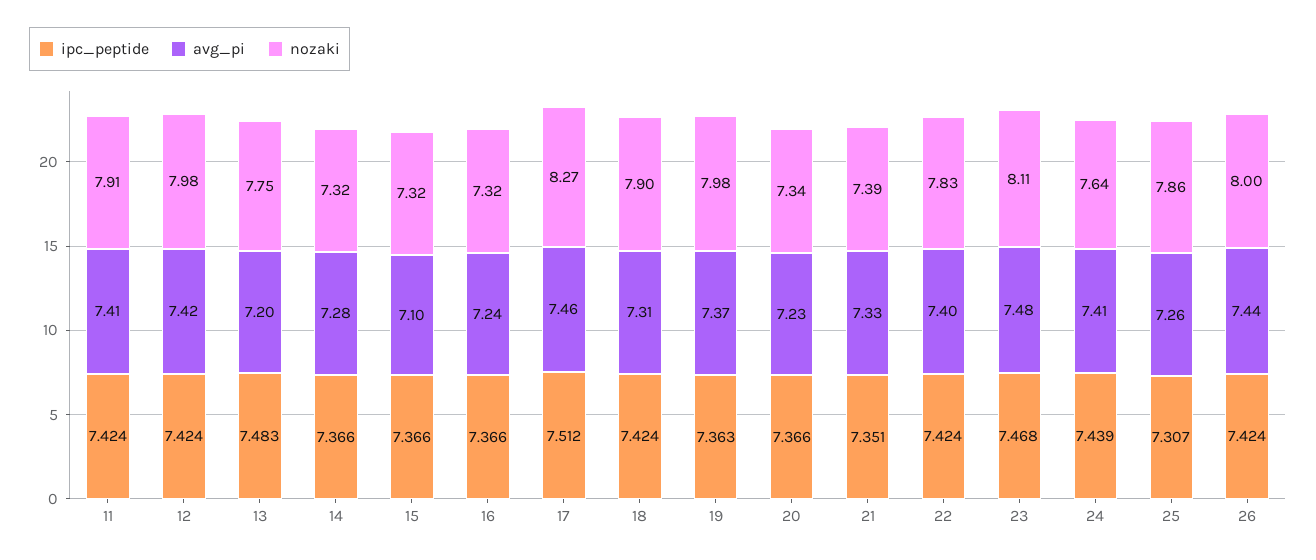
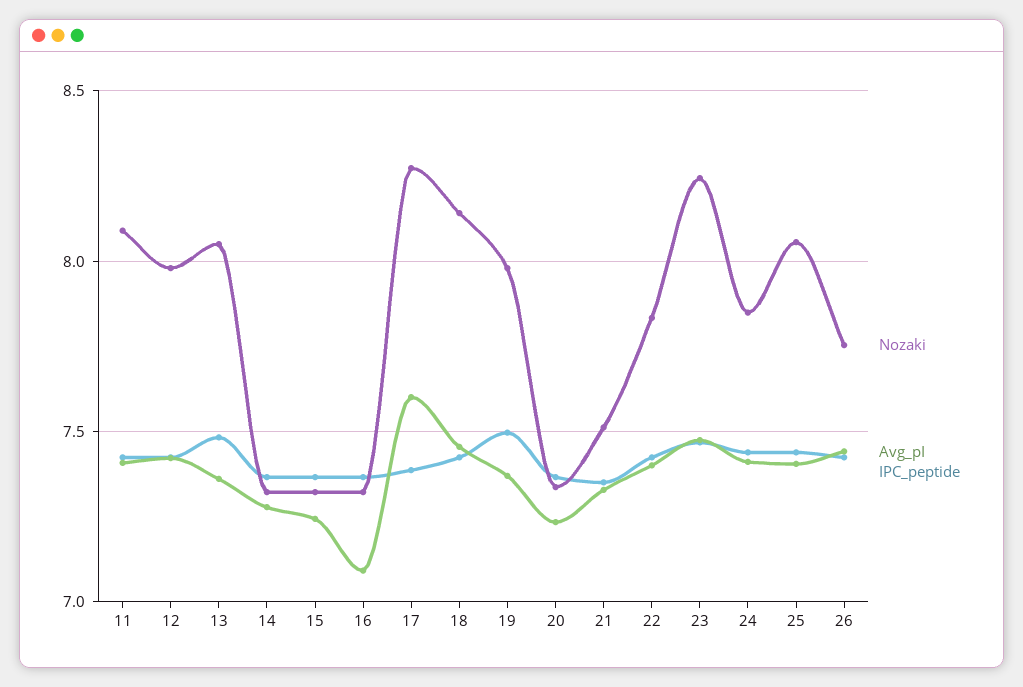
  {
    "ipc_peptide": {
      "11": 7.424,
      "12": 7.424,
      "13": 7.483,
      "14": 7.366,
      "15": 7.366,
      "16": 7.366,
-     "17": 7.512,
+     "17": 7.4,
      "18": 7.424,
-     "19": 7.363,
+     "19": 7.5,
      "20": 7.366,
      "21": 7.351,
      "22": 7.424,
      "23": 7.468,
      "24": 7.439,
-     "25": 7.307,
+     "25": 7.45,
      "26": 7.424
    },
    "avg_pi": {
      "11": 7.41,
      "12": 7.42,
-     "13": 7.2,
+     "13": 7.35,
      "14": 7.28,
-     "15": 7.1,
+     "15": 7.25,
-     "16": 7.24,
+     "16": 7.1,
-     "17": 7.46,
+     "17": 7.6,
-     "18": 7.31,
+     "18": 7.45,
      "19": 7.37,
      "20": 7.23,
      "21": 7.33,
      "22": 7.4,
      "23": 7.48,
      "24": 7.41,
-     "25": 7.26,
+     "25": 7.4,
      "26": 7.44
    },
    "nozaki": {
-     "11": 7.91,
+     "11": 8.1,
      "12": 7.98,
-     "13": 7.75,
+     "13": 8.05,
      "14": 7.32,
      "15": 7.32,
      "16": 7.32,
      "17": 8.27,
-     "18": 7.9,
+     "18": 8.15,
      "19": 7.98,
      "20": 7.34,
-     "21": 7.39,
+     "21": 7.5,
      "22": 7.83,
-     "23": 8.11,
+     "23": 8.25,
-     "24": 7.64,
+     "24": 7.85,
-     "25": 7.86,
+     "25": 8.05,
-     "26": 8
+     "26": 7.75
    }
  }

